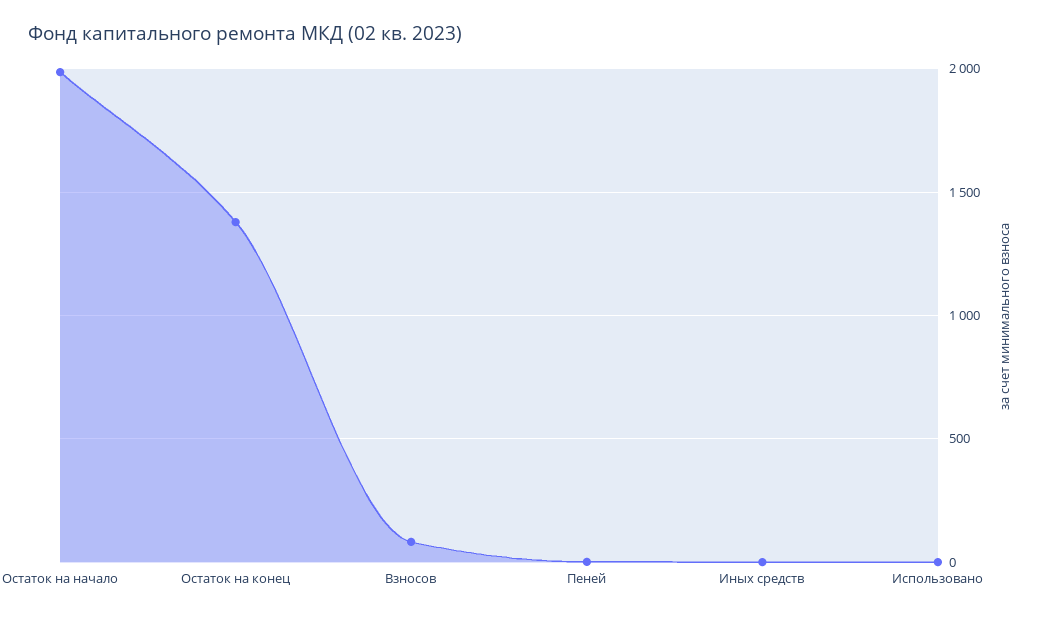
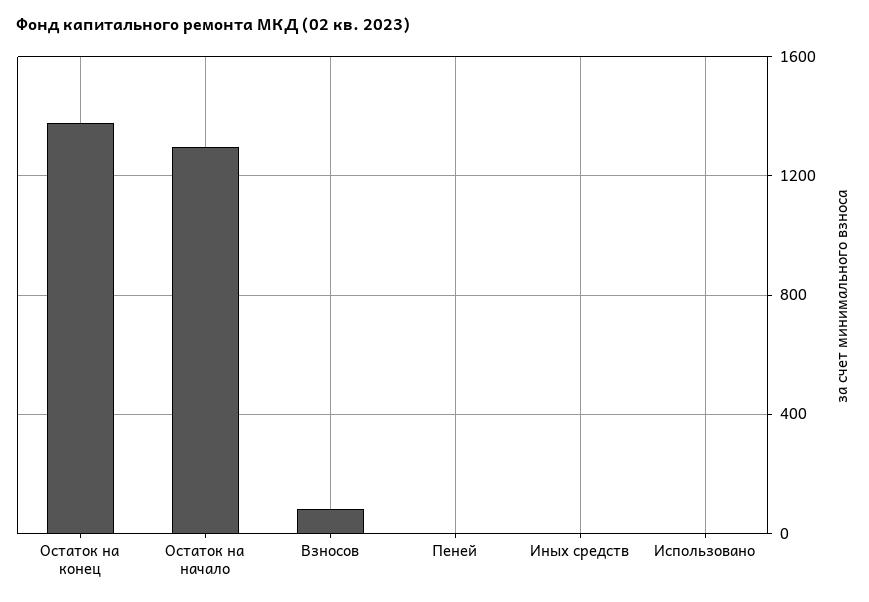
  {
-   "Остаток на начало": 2000,
+   "Остаток на начало": 1300,
    "Остаток на конец": 1400,
    "Взносов": 100,
    "Пеней": 0,
    "Иных средств": 0,
    "Использовано": 0
  }

